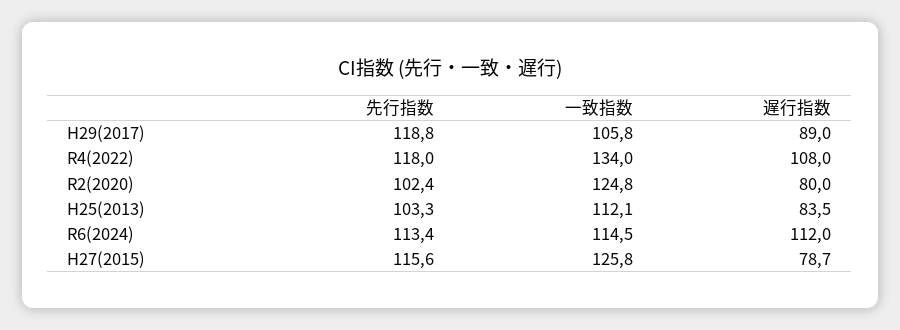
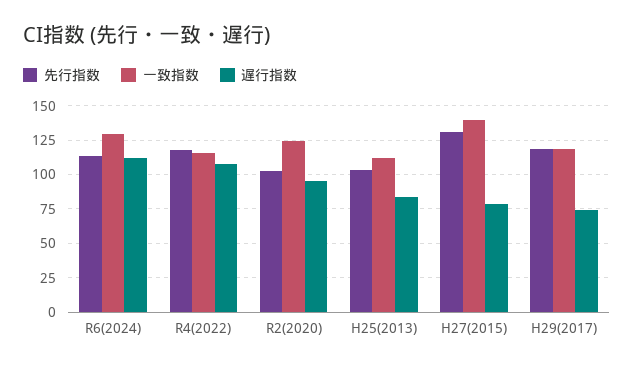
  {
    "先行指数": {
      "H29(2017)": 118.8,
      "R4(2022)": 118,
      "R2(2020)": 102.4,
      "H25(2013)": 103.3,
      "R6(2024)": 113.4,
-     "H27(2015)": 115.6
+     "H27(2015)": 130
    },
    "一致指数": {
-     "H29(2017)": 105.8,
+     "H29(2017)": 120,
-     "R4(2022)": 134,
+     "R4(2022)": 115,
      "R2(2020)": 124.8,
      "H25(2013)": 112.1,
-     "R6(2024)": 114.5,
+     "R6(2024)": 130,
-     "H27(2015)": 125.8
+     "H27(2015)": 140
    },
    "遅行指数": {
-     "H29(2017)": 89,
+     "H29(2017)": 75,
      "R4(2022)": 108,
-     "R2(2020)": 80,
+     "R2(2020)": 95,
      "H25(2013)": 83.5,
      "R6(2024)": 112,
      "H27(2015)": 78.7
    }
  }

